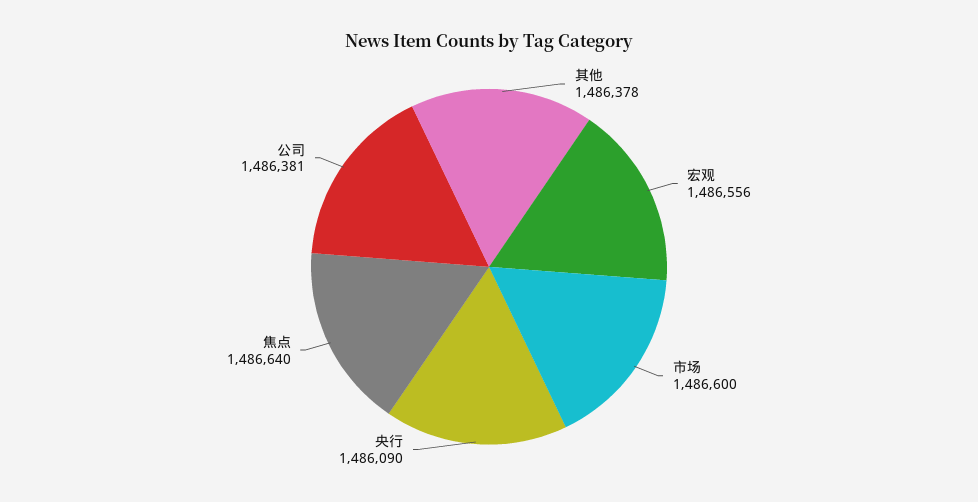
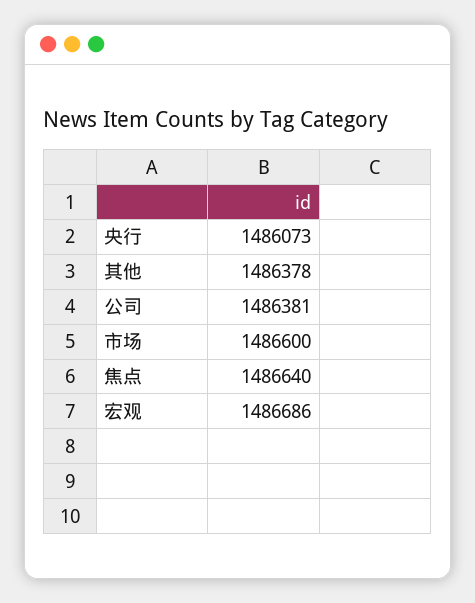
  {
    "其他": 1486378,
-   "宏观": 1486556,
+   "宏观": 1486686,
    "市场": 1486600,
-   "央行": 1486090,
+   "央行": 1486073,
    "焦点": 1486640,
    "公司": 1486381
  }

